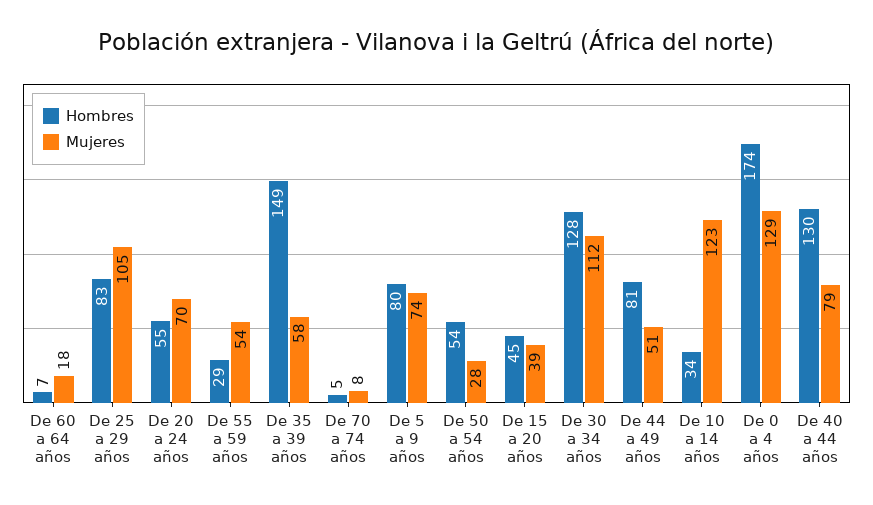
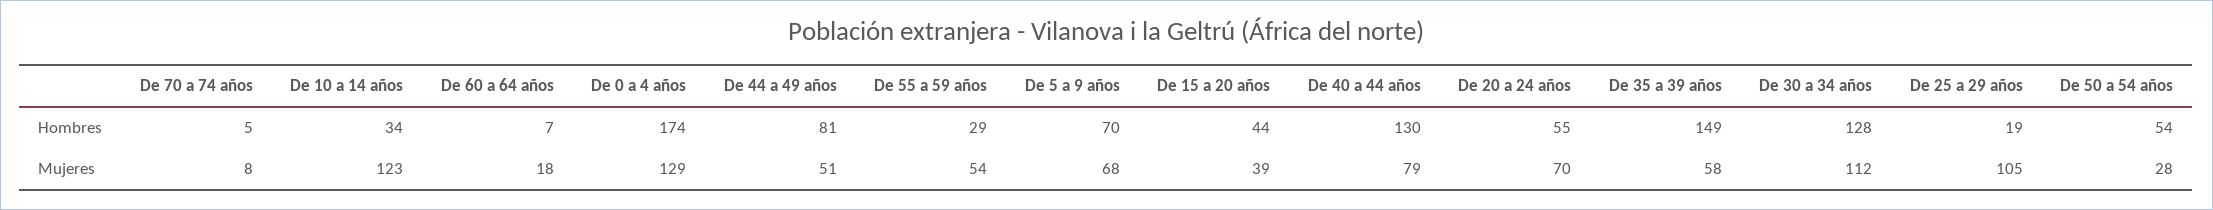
  {
    "Hombres": {
      "De 60 a 64 años": 7,
-     "De 25 a 29 años": 83,
+     "De 25 a 29 años": 19,
      "De 20 a 24 años": 55,
      "De 55 a 59 años": 29,
      "De 35 a 39 años": 149,
      "De 70 a 74 años": 5,
-     "De 5 a 9 años": 80,
+     "De 5 a 9 años": 70,
      "De 50 a 54 años": 54,
-     "De 15 a 20 años": 45,
+     "De 15 a 20 años": 44,
      "De 30 a 34 años": 128,
      "De 44 a 49 años": 81,
      "De 10 a 14 años": 34,
      "De 0 a 4 años": 174,
      "De 40 a 44 años": 130
    },
    "Mujeres": {
      "De 60 a 64 años": 18,
      "De 25 a 29 años": 105,
      "De 20 a 24 años": 70,
      "De 55 a 59 años": 54,
      "De 35 a 39 años": 58,
      "De 70 a 74 años": 8,
-     "De 5 a 9 años": 74,
+     "De 5 a 9 años": 68,
      "De 50 a 54 años": 28,
      "De 15 a 20 años": 39,
      "De 30 a 34 años": 112,
      "De 44 a 49 años": 51,
      "De 10 a 14 años": 123,
      "De 0 a 4 años": 129,
      "De 40 a 44 años": 79
    }
  }

